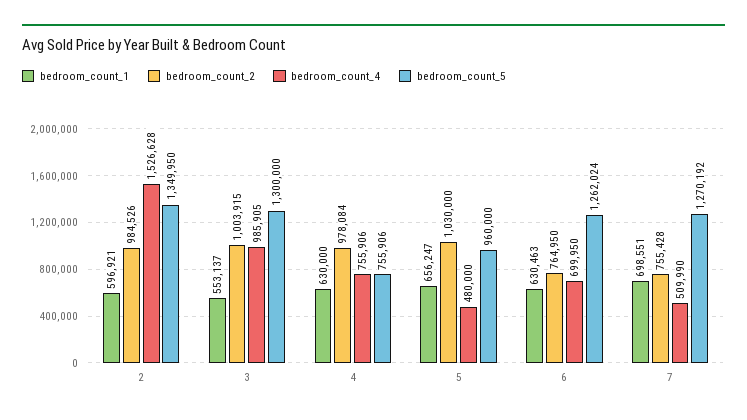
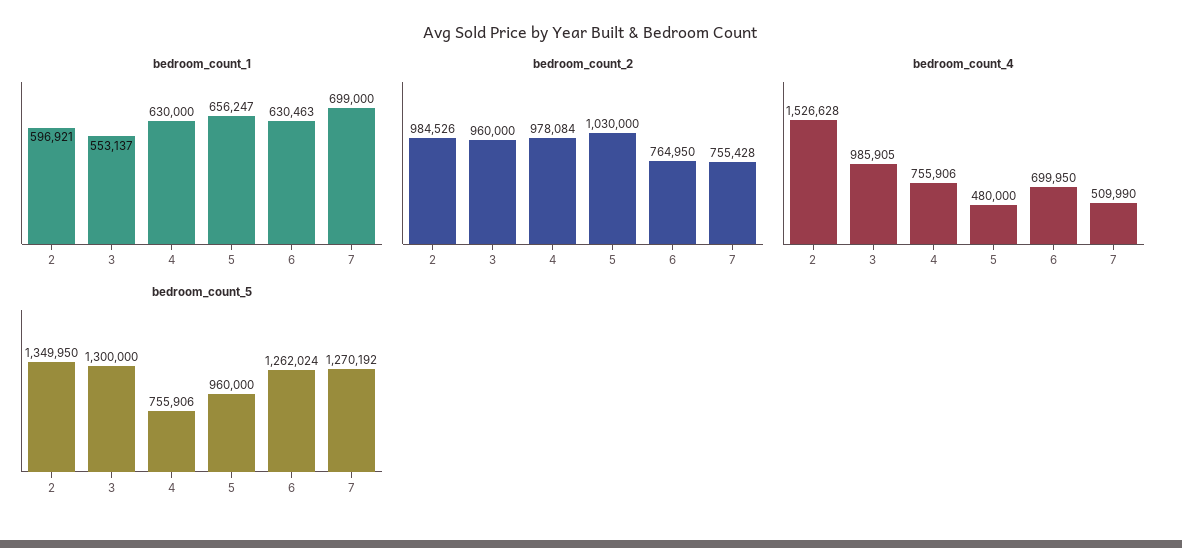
  {
    "bedroom_count_1": {
      "2": 596921,
      "3": 553137,
      "4": 630000,
      "5": 656247,
      "6": 630463,
-     "7": 698551
+     "7": 699000
    },
    "bedroom_count_2": {
      "2": 984526,
-     "3": 1003915,
+     "3": 960000,
      "4": 978084,
      "5": 1030000,
      "6": 764950,
      "7": 755428
    },
    "bedroom_count_4": {
      "2": 1526628,
      "3": 985905,
      "4": 755906,
      "5": 480000,
      "6": 699950,
      "7": 509990
    },
    "bedroom_count_5": {
      "2": 1349950,
      "3": 1300000,
      "4": 755906,
      "5": 960000,
      "6": 1262024,
      "7": 1270192
    }
  }

